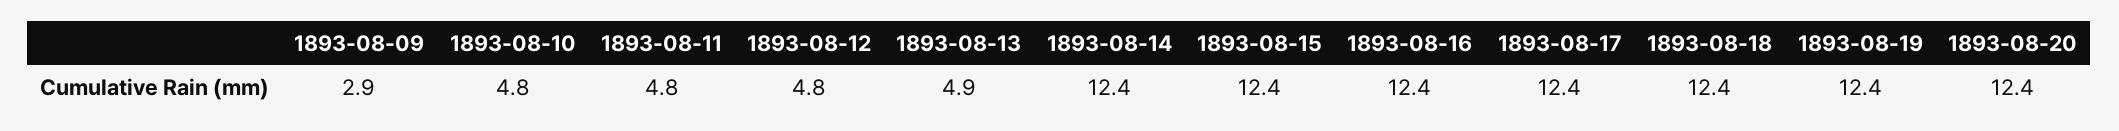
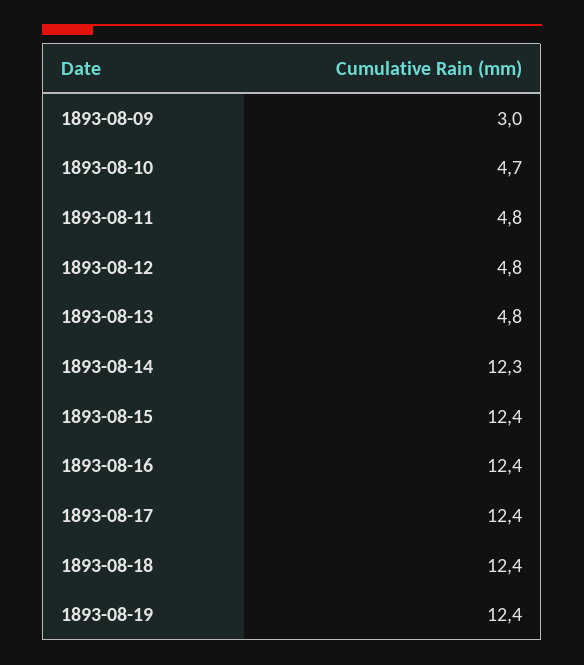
  {
-   "1893-08-09": 2.9,
+   "1893-08-09": 3,
-   "1893-08-10": 4.8,
+   "1893-08-10": 4.7,
    "1893-08-11": 4.8,
    "1893-08-12": 4.8,
-   "1893-08-13": 4.9,
+   "1893-08-13": 4.8,
-   "1893-08-14": 12.4,
+   "1893-08-14": 12.3,
    "1893-08-15": 12.4,
    "1893-08-16": 12.4,
    "1893-08-17": 12.4,
    "1893-08-18": 12.4,
-   "1893-08-19": 12.4,
+   "1893-08-19": 12.4
-   "1893-08-20": 12.4
  }

